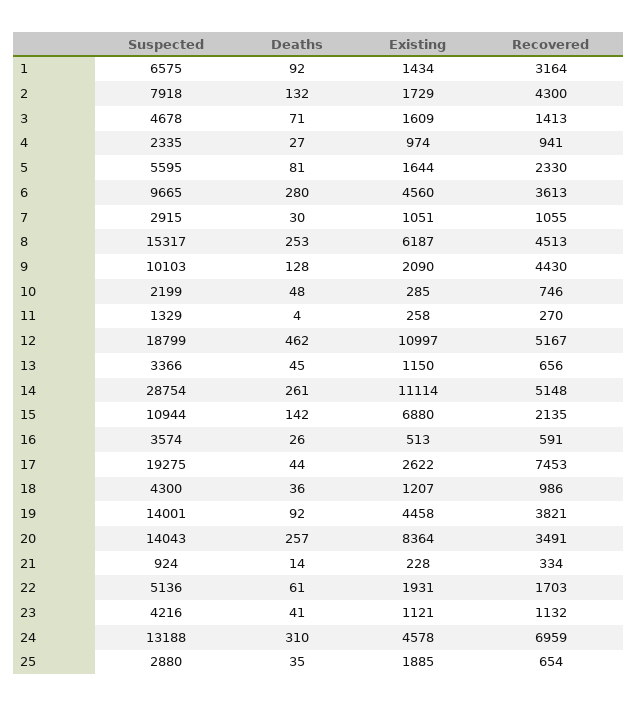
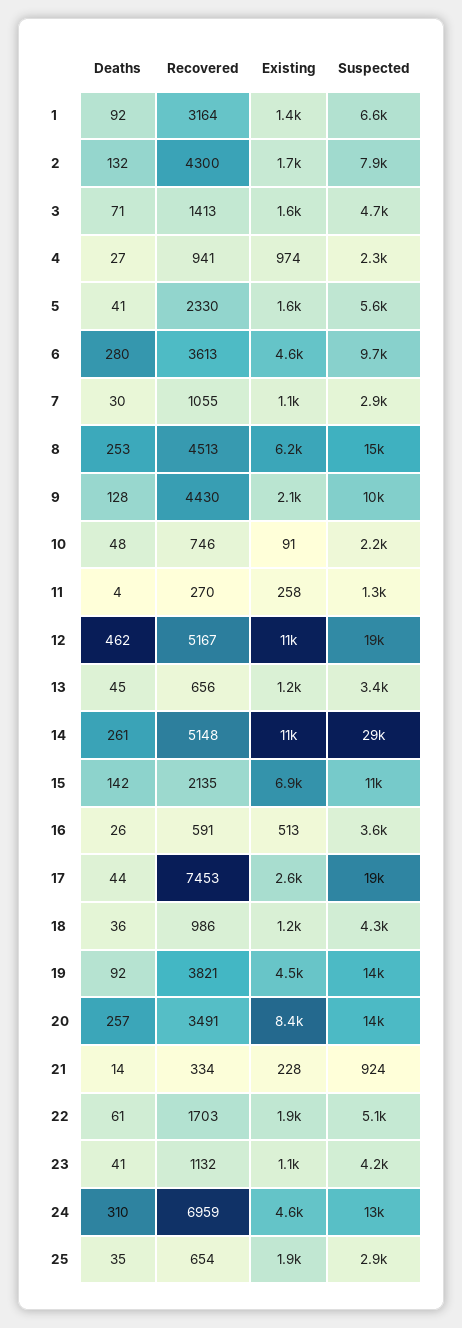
  {
    "Suspected": {
      "1": 6575,
      "2": 7918,
      "3": 4678,
      "4": 2335,
      "5": 5595,
      "6": 9665,
      "7": 2915,
      "8": 15317,
      "9": 10103,
      "10": 2199,
      "11": 1329,
      "12": 18799,
      "13": 3366,
      "14": 28754,
      "15": 10944,
      "16": 3574,
      "17": 19275,
      "18": 4300,
      "19": 14001,
      "20": 14043,
      "21": 924,
      "22": 5136,
      "23": 4216,
      "24": 13188,
      "25": 2880
    },
    "Deaths": {
      "1": 92,
      "2": 132,
      "3": 71,
      "4": 27,
-     "5": 81,
+     "5": 41,
      "6": 280,
      "7": 30,
      "8": 253,
      "9": 128,
      "10": 48,
      "11": 4,
      "12": 462,
      "13": 45,
      "14": 261,
      "15": 142,
      "16": 26,
      "17": 44,
      "18": 36,
      "19": 92,
      "20": 257,
      "21": 14,
      "22": 61,
      "23": 41,
      "24": 310,
      "25": 35
    },
    "Existing": {
      "1": 1434,
      "2": 1729,
      "3": 1609,
      "4": 974,
      "5": 1644,
      "6": 4560,
      "7": 1051,
      "8": 6187,
      "9": 2090,
-     "10": 285,
+     "10": 91,
      "11": 258,
      "12": 10997,
      "13": 1150,
      "14": 11114,
      "15": 6880,
      "16": 513,
      "17": 2622,
      "18": 1207,
      "19": 4458,
      "20": 8364,
      "21": 228,
      "22": 1931,
      "23": 1121,
      "24": 4578,
      "25": 1885
    },
    "Recovered": {
      "1": 3164,
      "2": 4300,
      "3": 1413,
      "4": 941,
      "5": 2330,
      "6": 3613,
      "7": 1055,
      "8": 4513,
      "9": 4430,
      "10": 746,
      "11": 270,
      "12": 5167,
      "13": 656,
      "14": 5148,
      "15": 2135,
      "16": 591,
      "17": 7453,
      "18": 986,
      "19": 3821,
      "20": 3491,
      "21": 334,
      "22": 1703,
      "23": 1132,
      "24": 6959,
      "25": 654
    }
  }

